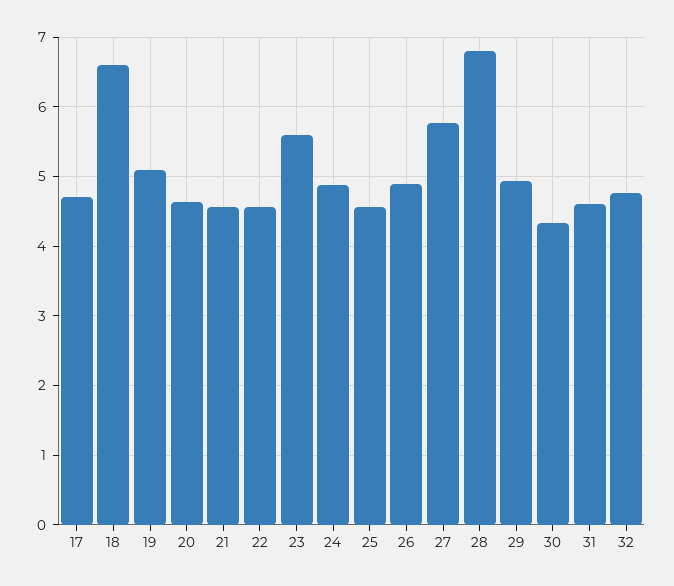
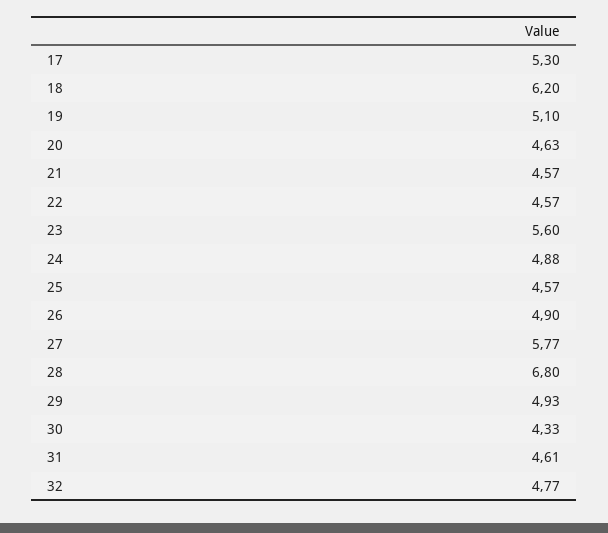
  {
-   "17": 4.7,
+   "17": 5.3,
-   "18": 6.6,
+   "18": 6.2,
    "19": 5.1,
    "20": 4.63,
    "21": 4.57,
    "22": 4.57,
    "23": 5.6,
    "24": 4.88,
    "25": 4.57,
    "26": 4.9,
    "27": 5.77,
    "28": 6.8,
    "29": 4.93,
    "30": 4.33,
    "31": 4.61,
    "32": 4.77
  }

